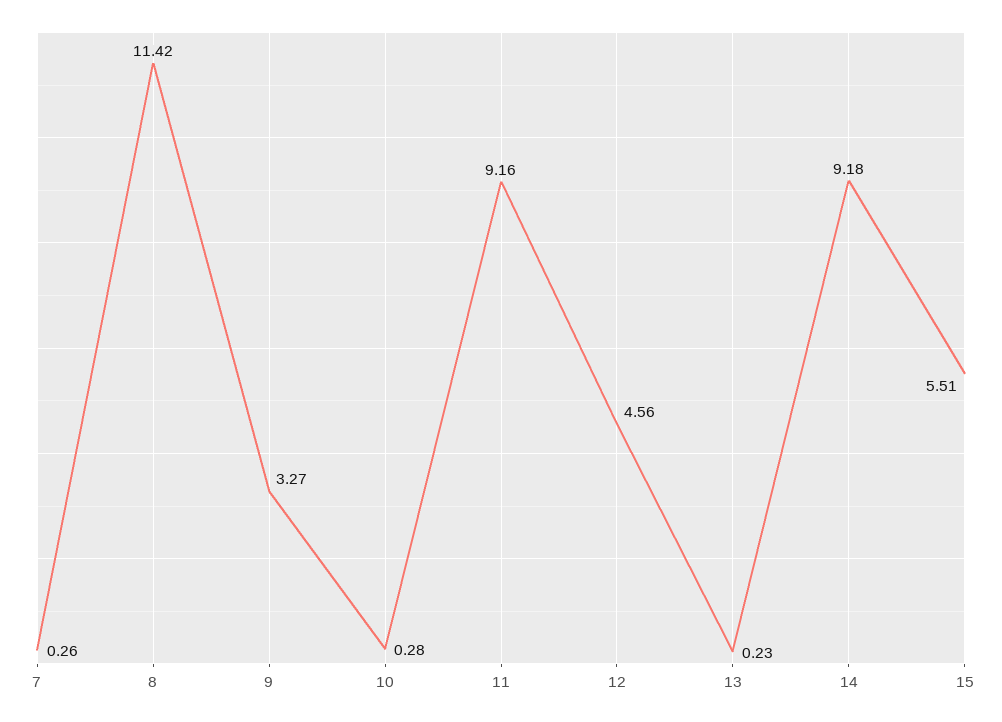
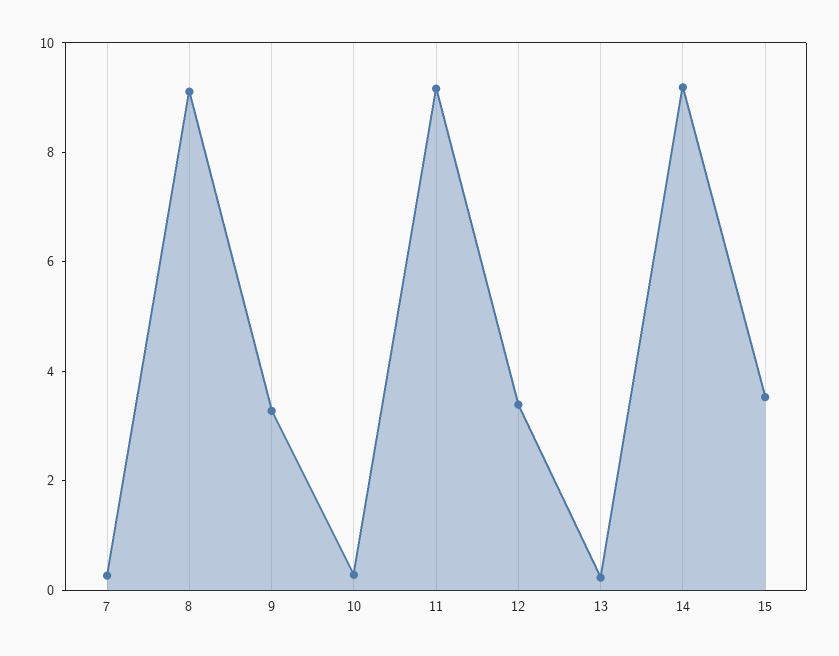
  {
    "7": 0.26,
-   "8": 11.42,
+   "8": 9,
    "9": 3.27,
    "10": 0.28,
    "11": 9.16,
-   "12": 4.56,
+   "12": 3.5,
    "13": 0.23,
    "14": 9.18,
-   "15": 5.51
+   "15": 3.5
  }

